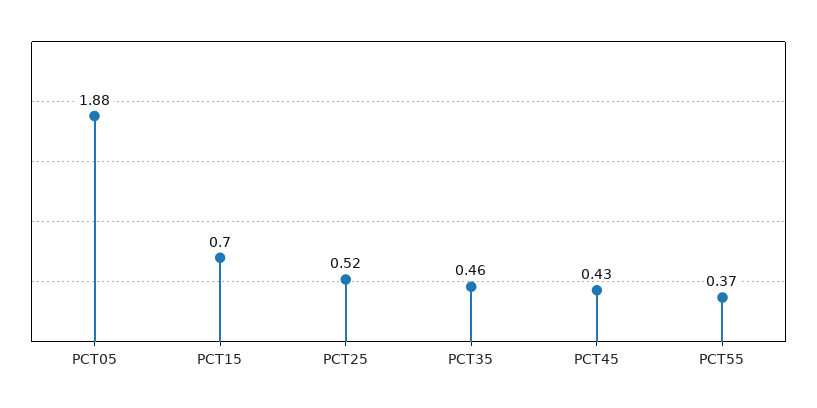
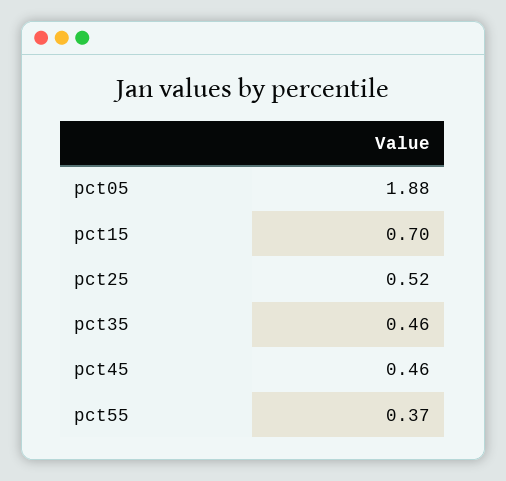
  {
    "PCT05": 1.88,
    "PCT15": 0.7,
    "PCT25": 0.52,
    "PCT35": 0.46,
-   "PCT45": 0.43,
+   "PCT45": 0.46,
    "PCT55": 0.37
  }

